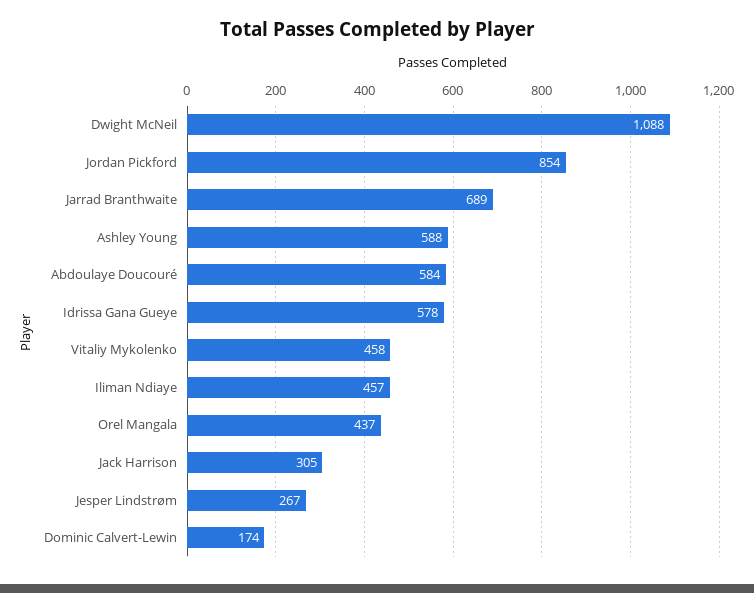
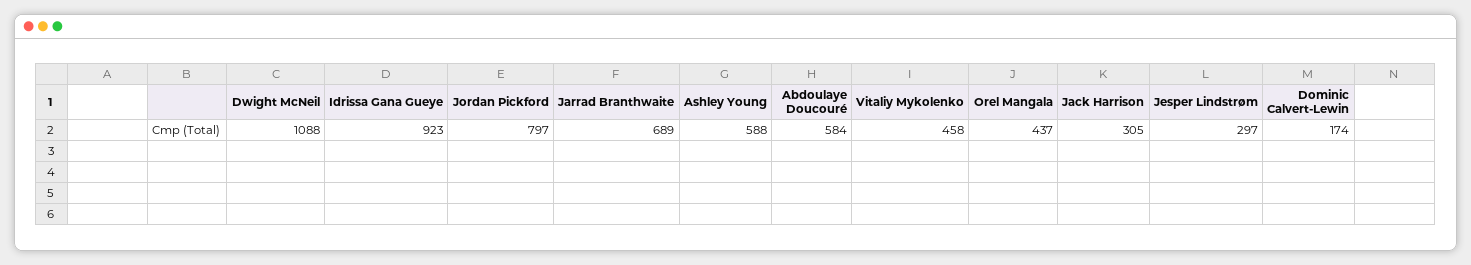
  {
    "Dwight McNeil": 1088,
-   "Jordan Pickford": 854,
+   "Jordan Pickford": 797,
    "Jarrad Branthwaite": 689,
    "Ashley Young": 588,
    "Abdoulaye Doucouré": 584,
-   "Idrissa Gana Gueye": 578,
+   "Idrissa Gana Gueye": 923,
    "Vitaliy Mykolenko": 458,
-   "Iliman Ndiaye": 457,
    "Orel Mangala": 437,
    "Jack Harrison": 305,
-   "Jesper Lindstrøm": 267,
+   "Jesper Lindstrøm": 297,
    "Dominic Calvert-Lewin": 174
  }

